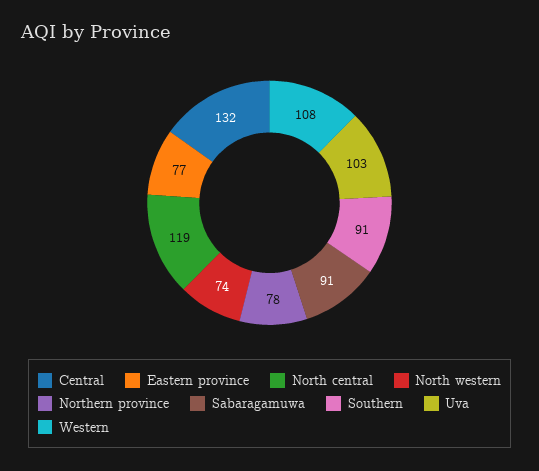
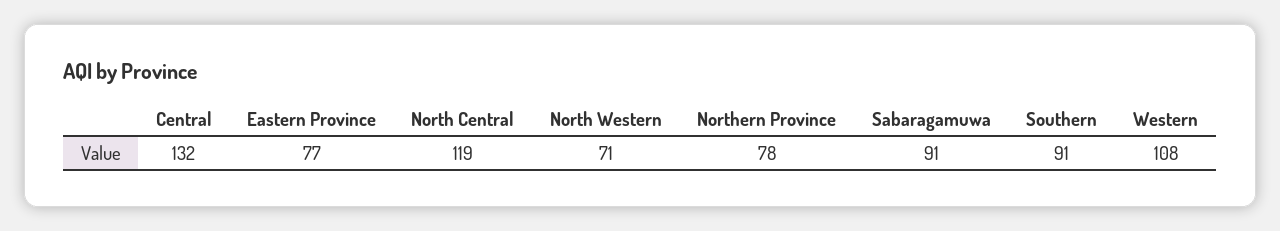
  {
    "Central": 132,
    "Eastern province": 77,
    "North central": 119,
-   "North western": 74,
+   "North western": 71,
    "Northern province": 78,
    "Sabaragamuwa": 91,
    "Southern": 91,
-   "Uva": 103,
    "Western": 108
  }

